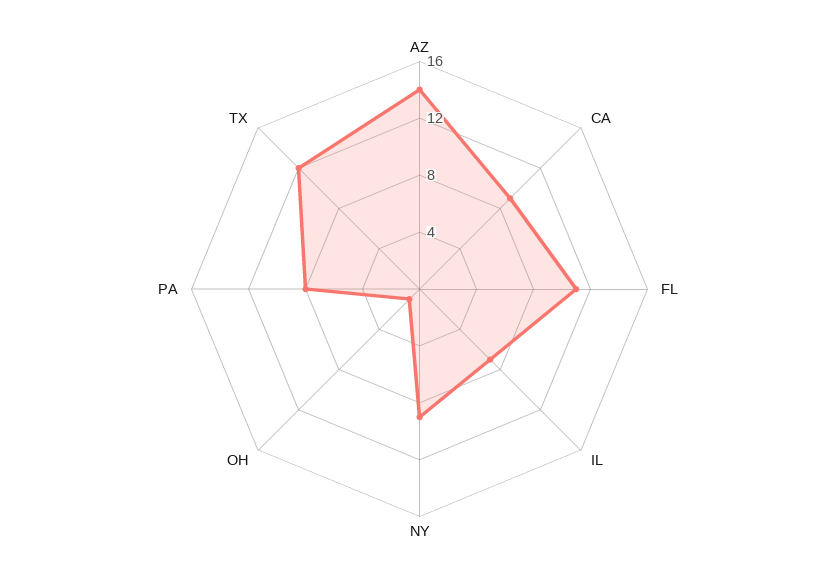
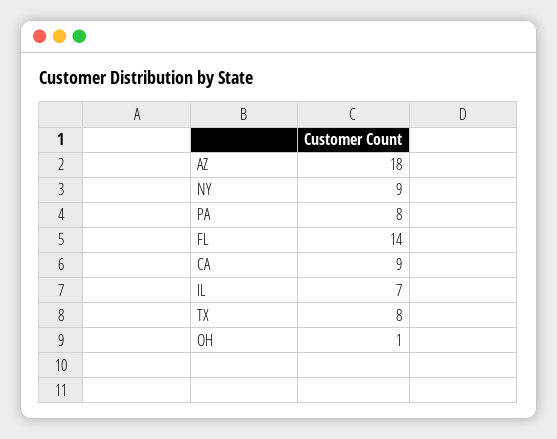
  {
-   "AZ": 14,
+   "AZ": 18,
    "CA": 9,
-   "FL": 11,
+   "FL": 14,
    "IL": 7,
    "NY": 9,
    "OH": 1,
    "PA": 8,
-   "TX": 12
+   "TX": 8
  }

